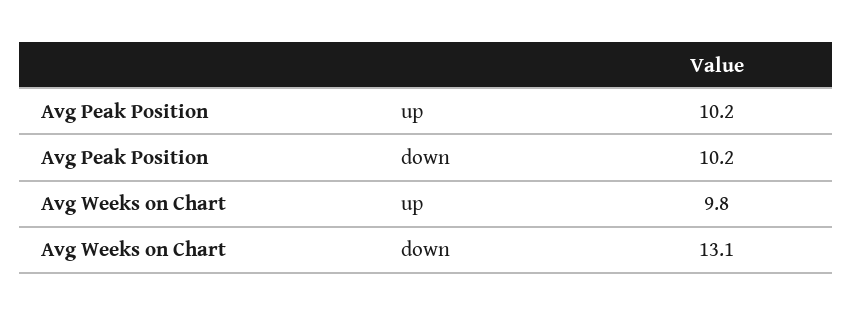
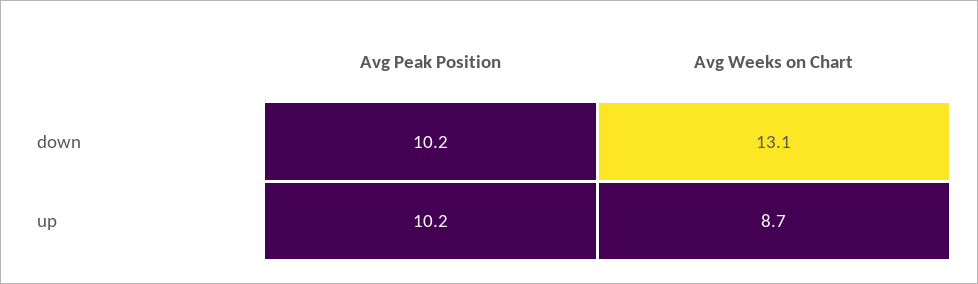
  {
    "Avg Peak Position": {
      "up": 10.2,
      "down": 10.2
    },
    "Avg Weeks on Chart": {
-     "up": 9.8,
+     "up": 8.7,
      "down": 13.1
    }
  }

